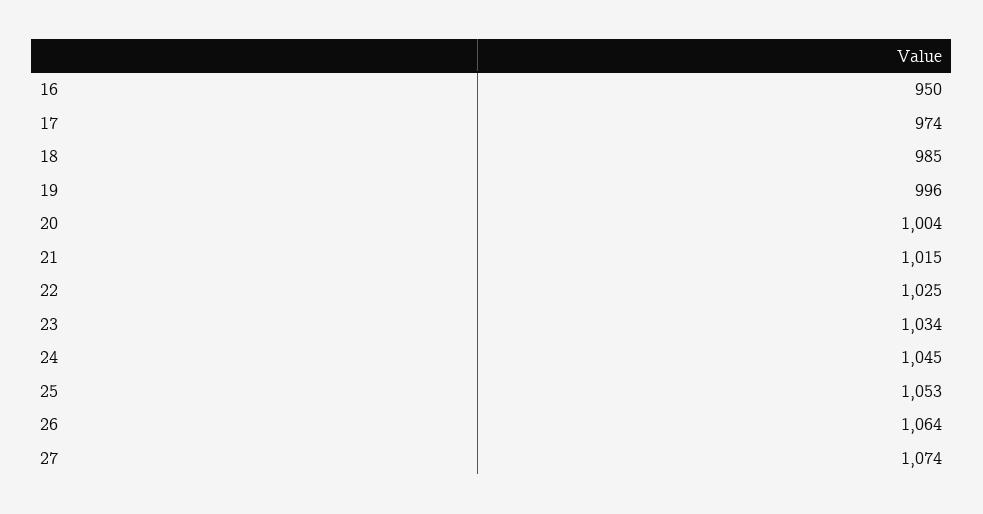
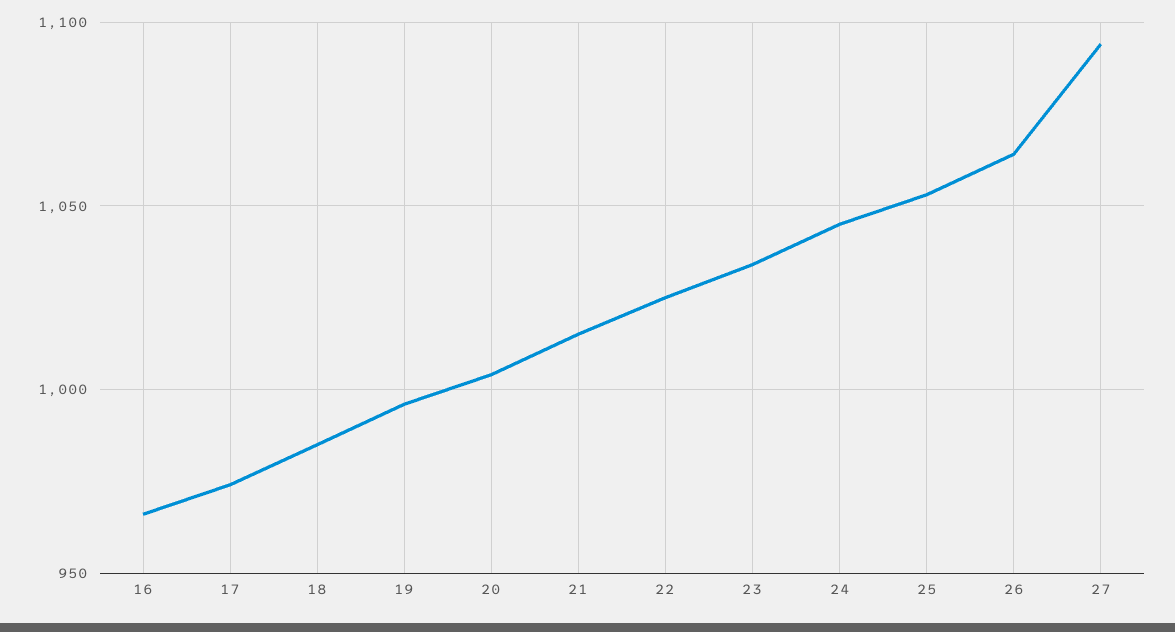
  {
-   "16": 950,
+   "16": 965,
    "17": 974,
    "18": 985,
    "19": 996,
    "20": 1004,
    "21": 1015,
    "22": 1025,
    "23": 1034,
    "24": 1045,
    "25": 1053,
    "26": 1064,
-   "27": 1074
+   "27": 1095
  }

